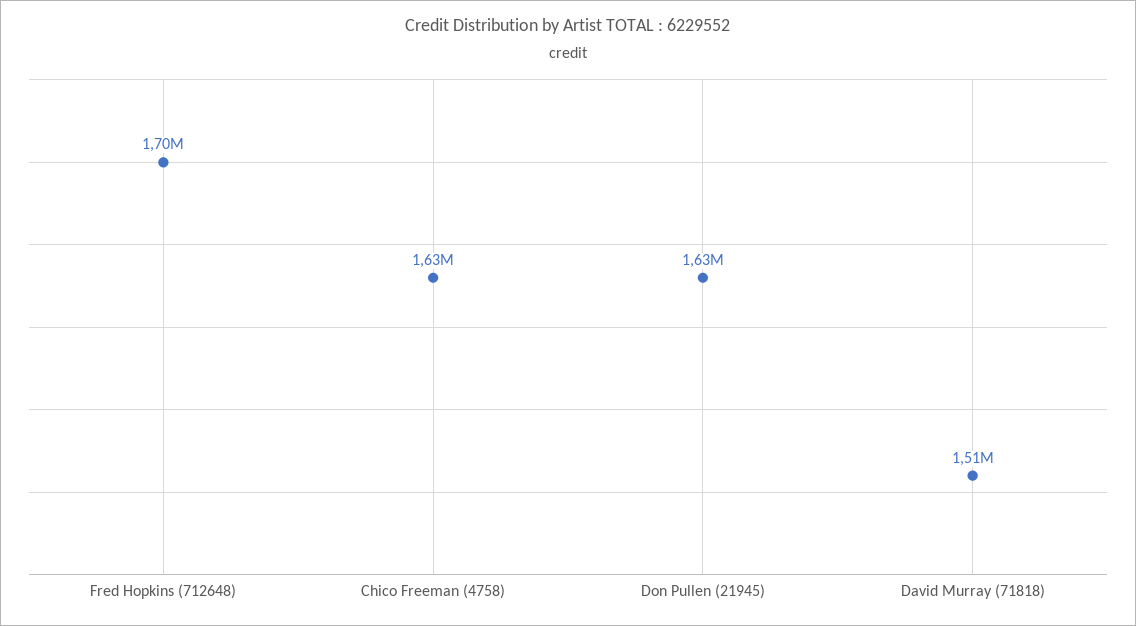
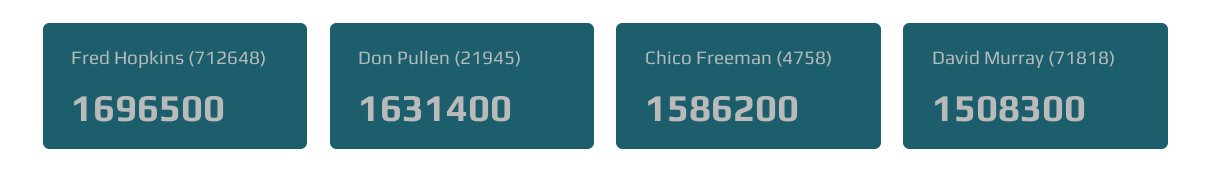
  {
    "Fred Hopkins (712648)": 1696500,
-   "Chico Freeman (4758)": 1630000,
+   "Chico Freeman (4758)": 1586200,
    "Don Pullen (21945)": 1631400,
    "David Murray (71818)": 1508300
  }

